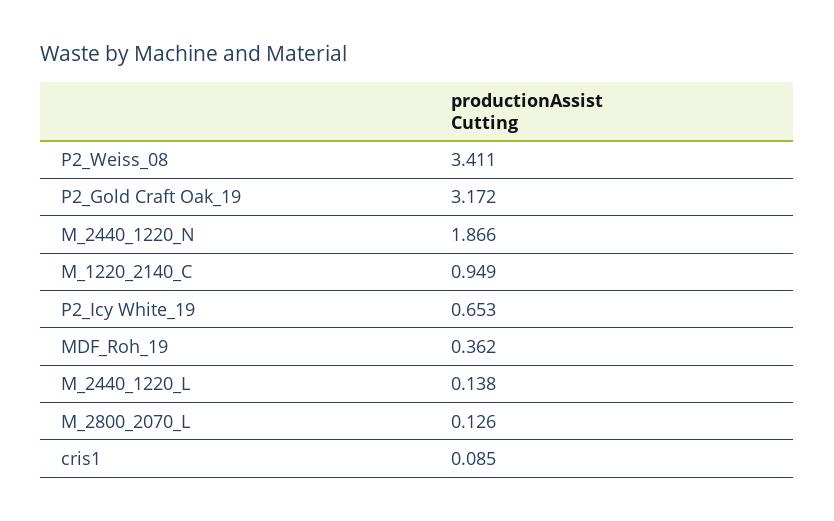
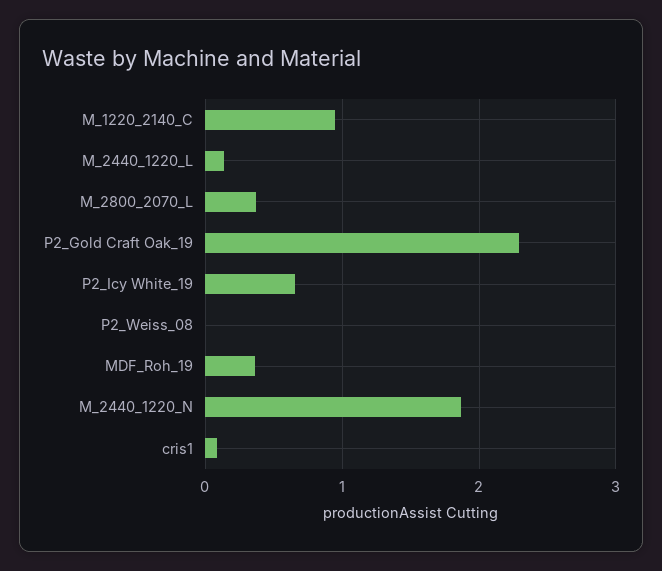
  {
-   "P2_Weiss_08": 3.411,
+   "P2_Weiss_08": 0,
-   "P2_Gold Craft Oak_19": 3.172,
+   "P2_Gold Craft Oak_19": 2.3,
    "M_2440_1220_N": 1.866,
    "M_1220_2140_C": 0.949,
    "P2_Icy White_19": 0.653,
    "MDF_Roh_19": 0.362,
    "M_2440_1220_L": 0.138,
-   "M_2800_2070_L": 0.126,
+   "M_2800_2070_L": 0.4,
    "cris1": 0.085
  }

